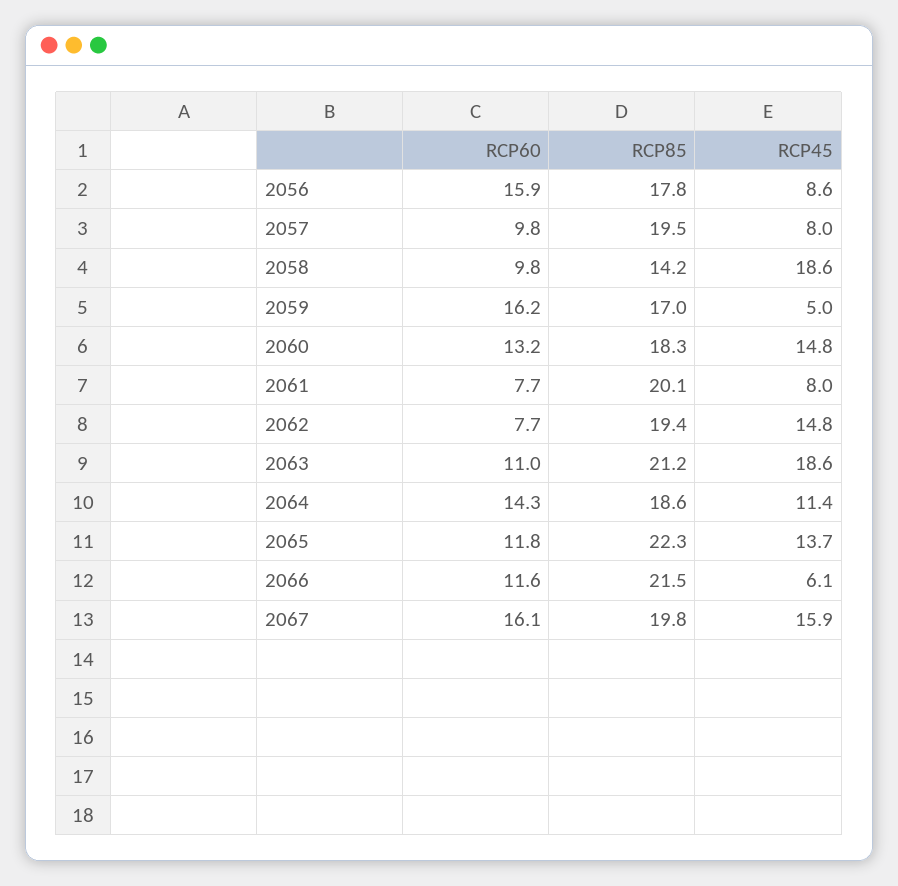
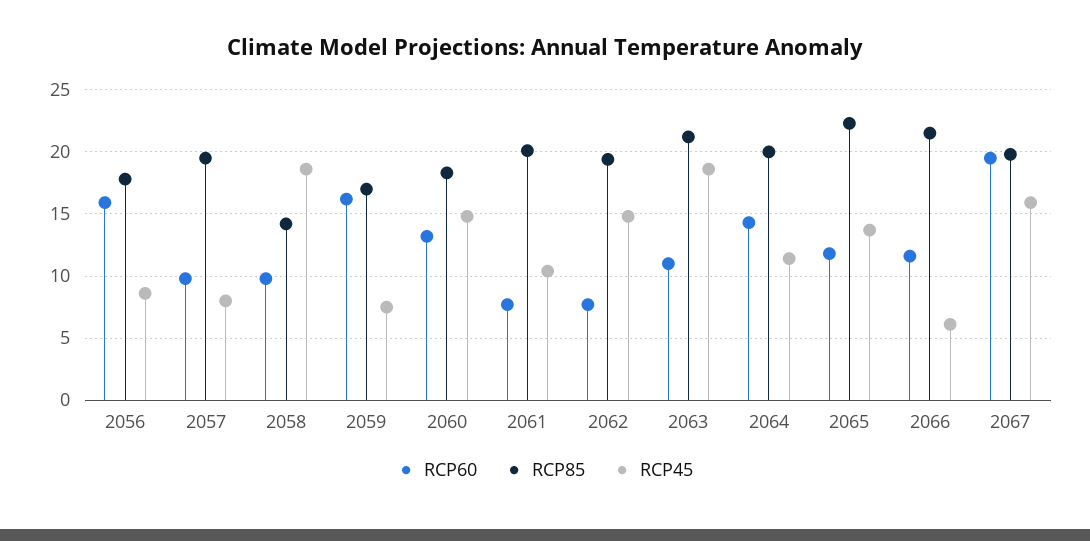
  {
    "RCP60": {
      "2056": 15.9,
      "2057": 9.8,
      "2058": 9.8,
      "2059": 16.2,
      "2060": 13.2,
      "2061": 7.7,
      "2062": 7.7,
      "2063": 11,
      "2064": 14.3,
      "2065": 11.8,
      "2066": 11.6,
-     "2067": 16.1
+     "2067": 19.5
    },
    "RCP85": {
      "2056": 17.8,
      "2057": 19.5,
      "2058": 14.2,
      "2059": 17,
      "2060": 18.3,
      "2061": 20.1,
      "2062": 19.4,
      "2063": 21.2,
-     "2064": 18.6,
+     "2064": 20,
      "2065": 22.3,
      "2066": 21.5,
      "2067": 19.8
    },
    "RCP45": {
      "2056": 8.6,
      "2057": 8,
      "2058": 18.6,
-     "2059": 5,
+     "2059": 7.5,
      "2060": 14.8,
-     "2061": 8,
+     "2061": 10.5,
      "2062": 14.8,
      "2063": 18.6,
      "2064": 11.4,
      "2065": 13.7,
      "2066": 6.1,
      "2067": 15.9
    }
  }

